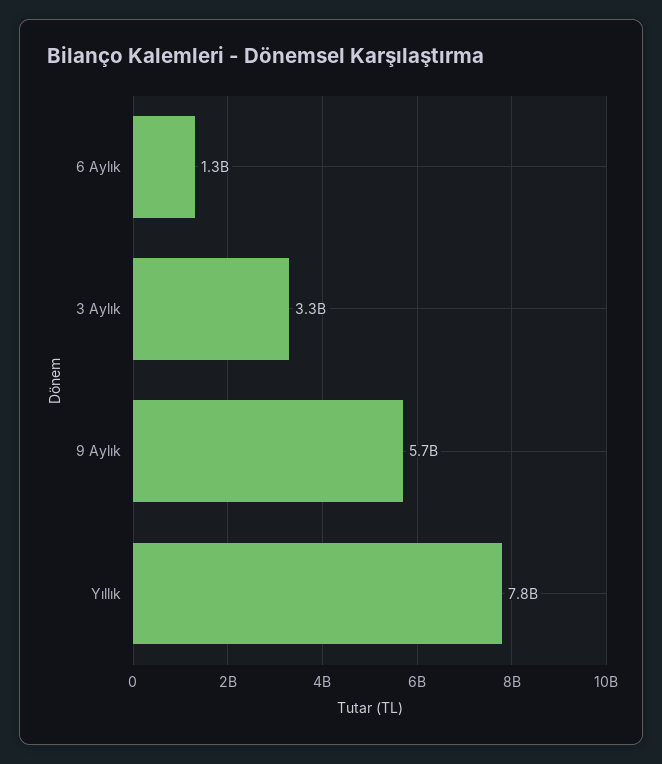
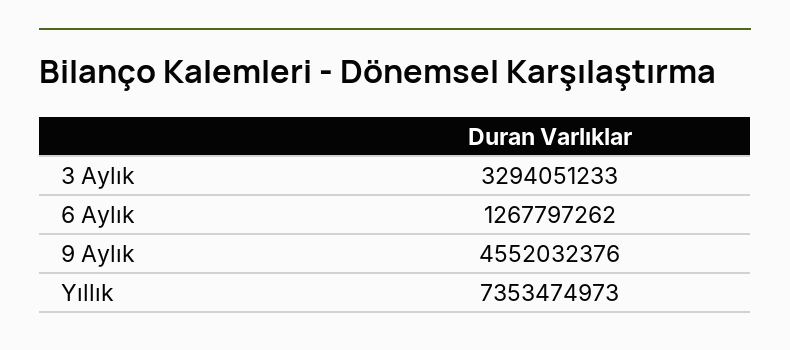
  {
    "6 Aylık": 1267797262,
    "3 Aylık": 3294051233,
-   "9 Aylık": 5700000000,
+   "9 Aylık": 4552032376,
-   "Yıllık": 7800000000
+   "Yıllık": 7353474973
  }

